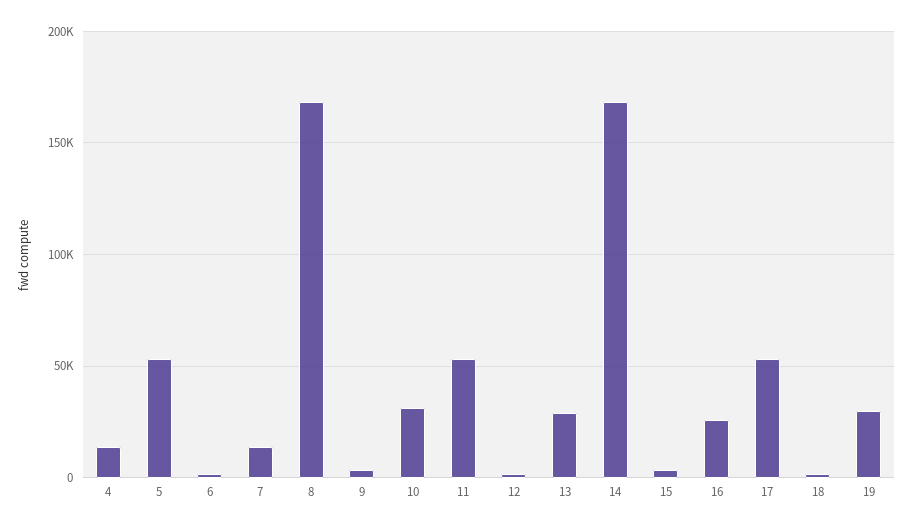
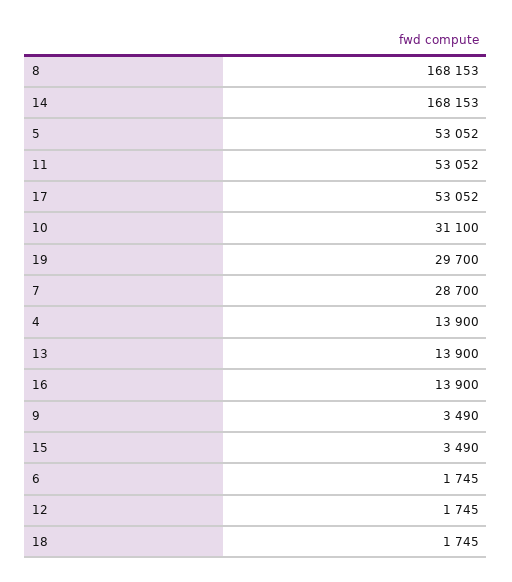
  {
    "4": 13900,
    "5": 53052,
    "6": 1745,
-   "7": 15000,
+   "7": 28700,
    "8": 168153,
    "9": 3490,
    "10": 31100,
    "11": 53052,
    "12": 1745,
-   "13": 30000,
+   "13": 13900,
    "14": 168153,
    "15": 3490,
-   "16": 25000,
+   "16": 13900,
    "17": 53052,
    "18": 1745,
    "19": 29700
  }

